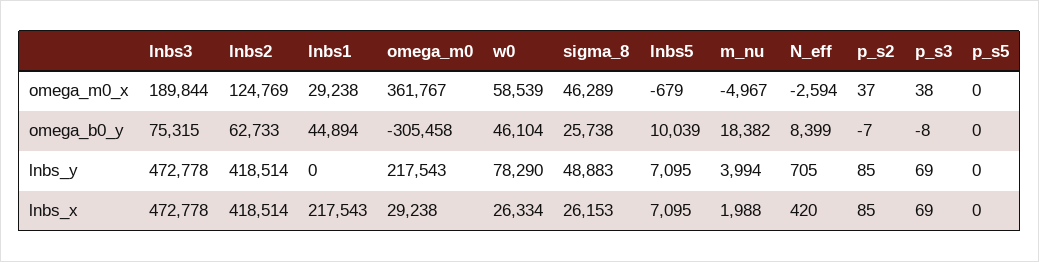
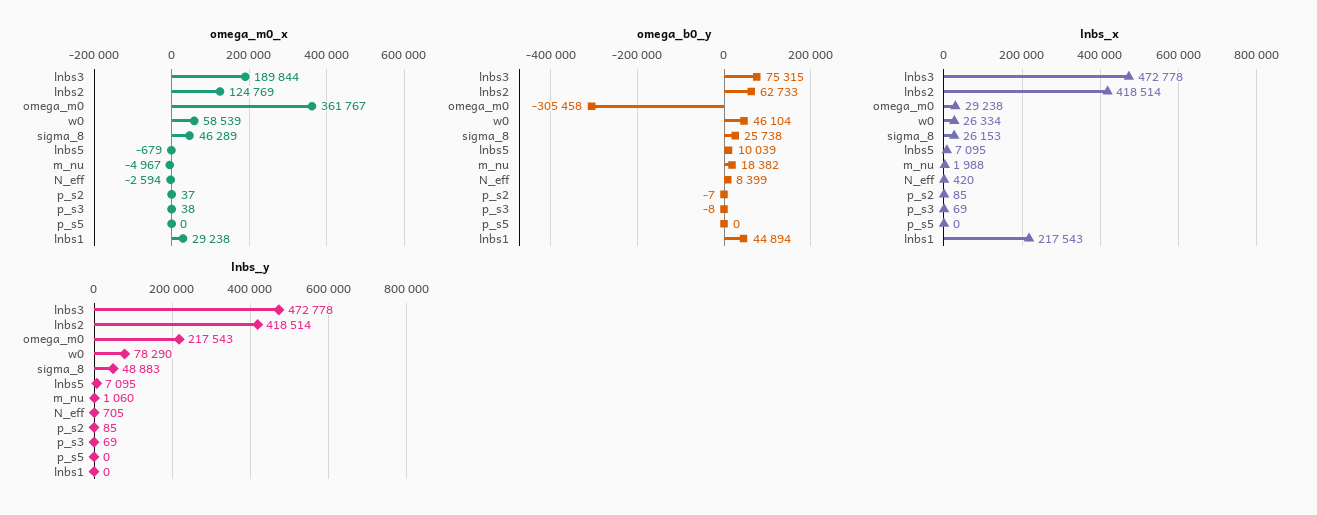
  {
    "omega_m0_x": {
      "lnbs3": 189844,
      "lnbs2": 124769,
      "lnbs1": 29238,
      "omega_m0": 361767,
      "w0": 58539,
      "sigma_8": 46289,
      "lnbs5": -679,
      "m_nu": -4967,
      "N_eff": -2594,
      "p_s2": 37,
      "p_s3": 38,
      "p_s5": 0
    },
    "omega_b0_y": {
      "lnbs3": 75315,
      "lnbs2": 62733,
      "lnbs1": 44894,
      "omega_m0": -305458,
      "w0": 46104,
      "sigma_8": 25738,
      "lnbs5": 10039,
      "m_nu": 18382,
      "N_eff": 8399,
      "p_s2": -7,
      "p_s3": -8,
      "p_s5": 0
    },
    "lnbs_y": {
      "lnbs3": 472778,
      "lnbs2": 418514,
      "lnbs1": 0,
      "omega_m0": 217543,
      "w0": 78290,
      "sigma_8": 48883,
      "lnbs5": 7095,
-     "m_nu": 3994,
+     "m_nu": 1060,
      "N_eff": 705,
      "p_s2": 85,
      "p_s3": 69,
      "p_s5": 0
    },
    "lnbs_x": {
      "lnbs3": 472778,
      "lnbs2": 418514,
      "lnbs1": 217543,
      "omega_m0": 29238,
      "w0": 26334,
      "sigma_8": 26153,
      "lnbs5": 7095,
      "m_nu": 1988,
      "N_eff": 420,
      "p_s2": 85,
      "p_s3": 69,
      "p_s5": 0
    }
  }

